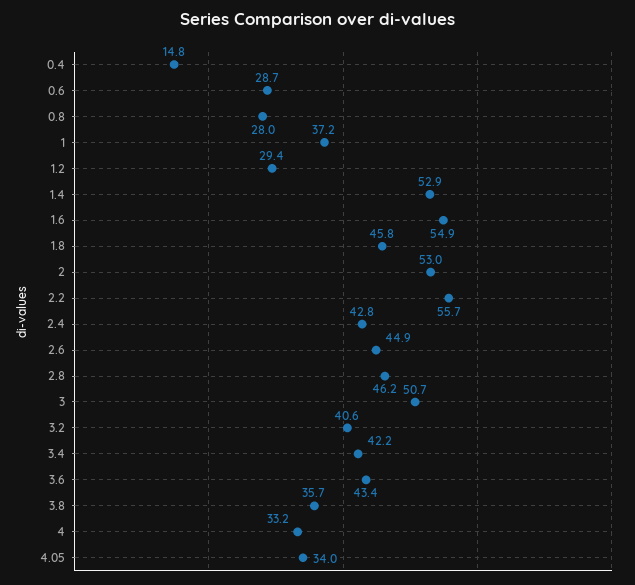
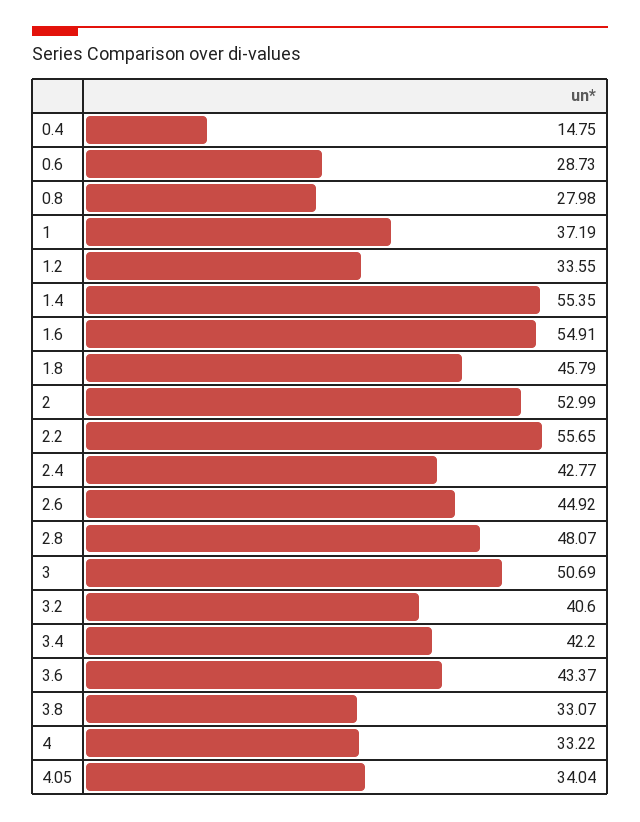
  {
    "0.4": 14.75,
    "0.6": 28.73,
    "0.8": 27.98,
    "1": 37.19,
-   "1.2": 29.4,
+   "1.2": 33.55,
-   "1.4": 52.9,
+   "1.4": 55.35,
    "1.6": 54.91,
    "1.8": 45.79,
    "2": 52.99,
    "2.2": 55.65,
    "2.4": 42.77,
    "2.6": 44.92,
-   "2.8": 46.2,
+   "2.8": 48.07,
    "3": 50.69,
    "3.2": 40.6,
    "3.4": 42.2,
    "3.6": 43.37,
-   "3.8": 35.7,
+   "3.8": 33.07,
    "4": 33.22,
    "4.05": 34.04
  }

